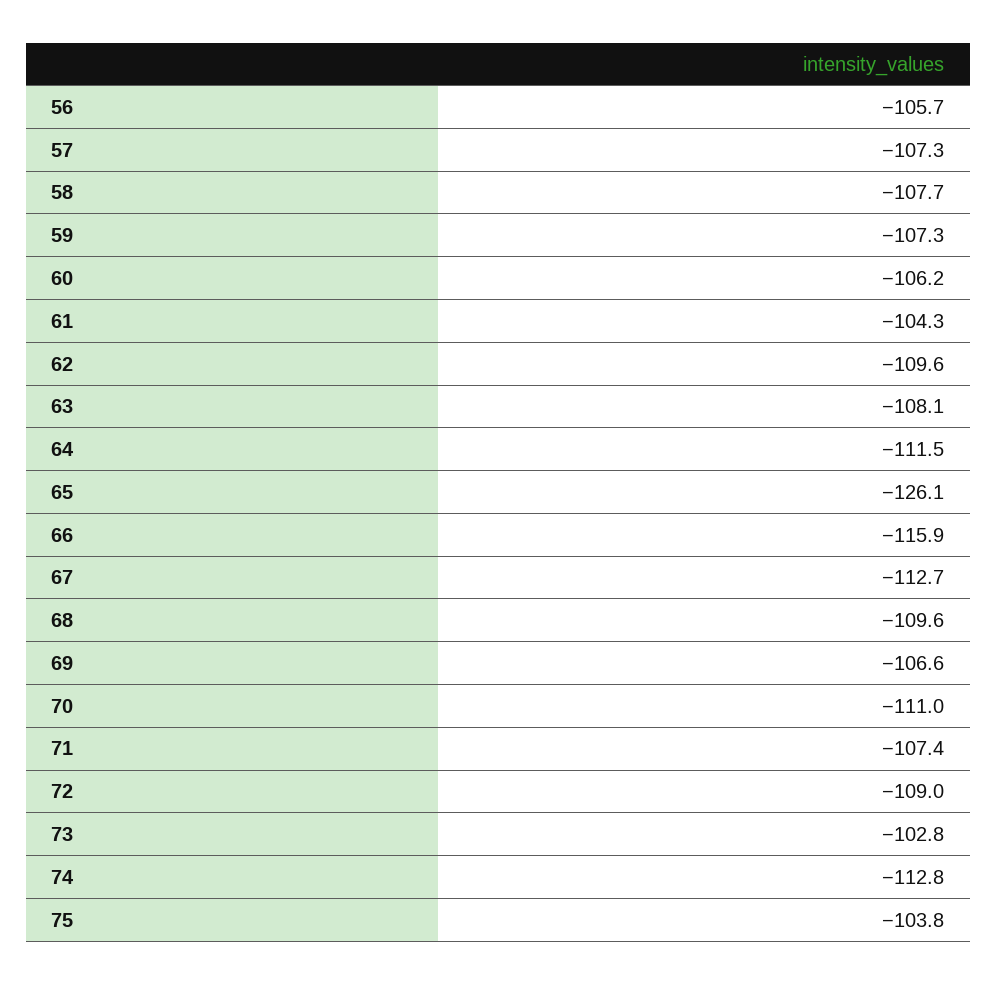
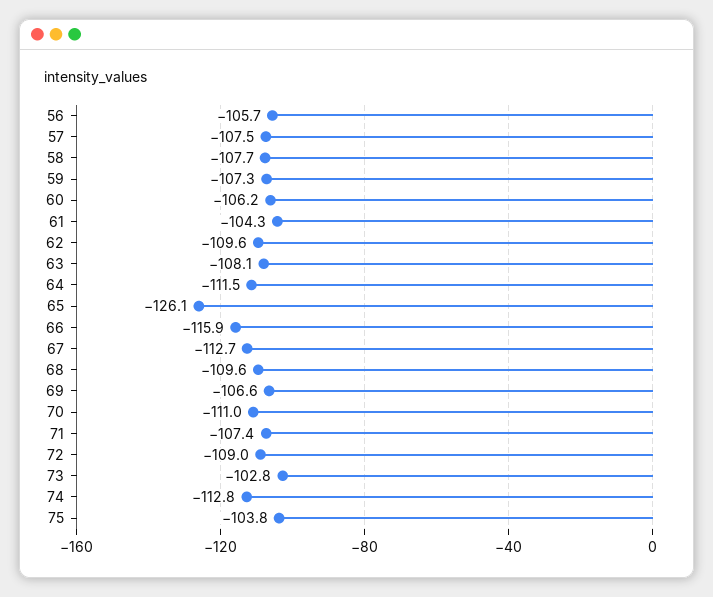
  {
    "56": -105.7,
-   "57": -107.3,
+   "57": -107.5,
    "58": -107.7,
    "59": -107.3,
    "60": -106.2,
    "61": -104.3,
    "62": -109.6,
    "63": -108.1,
    "64": -111.5,
    "65": -126.1,
    "66": -115.9,
    "67": -112.7,
    "68": -109.6,
    "69": -106.6,
    "70": -111,
    "71": -107.4,
    "72": -109,
    "73": -102.8,
    "74": -112.8,
    "75": -103.8
  }

